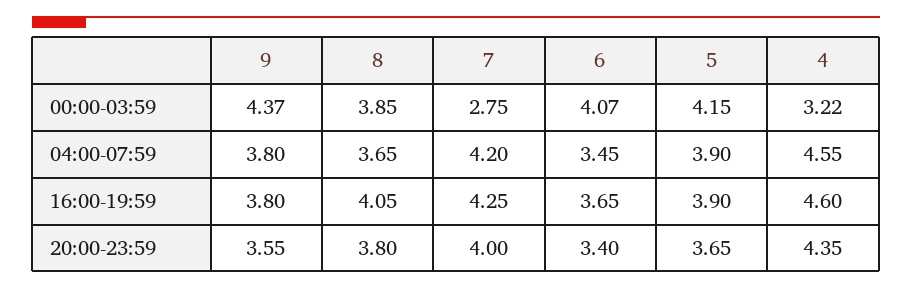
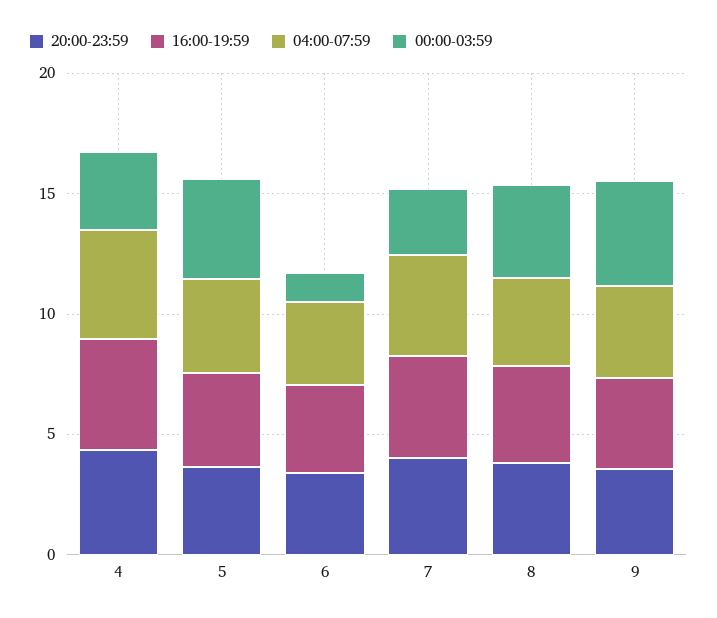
  {
    "00:00-03:59": {
      "9": 4.37,
      "8": 3.85,
      "7": 2.75,
-     "6": 4.07,
+     "6": 1,
      "5": 4.15,
      "4": 3.22
    },
    "04:00-07:59": {
      "9": 3.8,
      "8": 3.65,
      "7": 4.2,
      "6": 3.45,
      "5": 3.9,
      "4": 4.55
    },
    "16:00-19:59": {
      "9": 3.8,
      "8": 4.05,
      "7": 4.25,
      "6": 3.65,
      "5": 3.9,
      "4": 4.6
    },
    "20:00-23:59": {
      "9": 3.55,
      "8": 3.8,
      "7": 4,
      "6": 3.4,
      "5": 3.65,
      "4": 4.35
    }
  }

